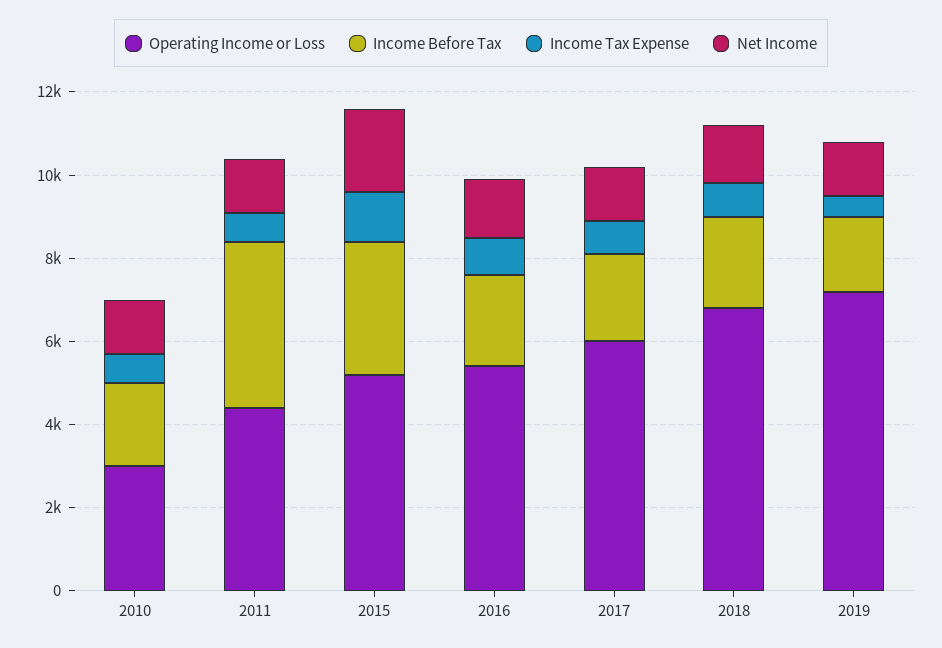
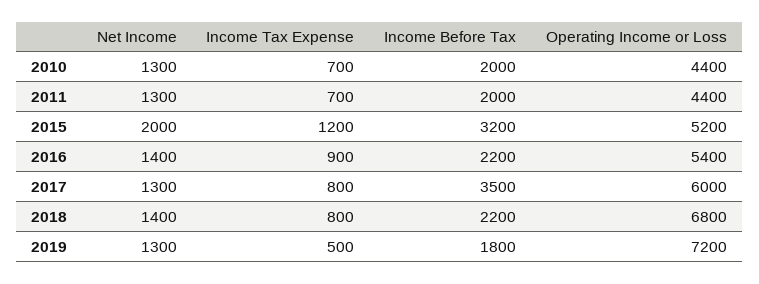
  {
    "Operating Income or Loss": {
-     "2010": 3000,
+     "2010": 4400,
      "2011": 4400,
      "2015": 5200,
      "2016": 5400,
      "2017": 6000,
      "2018": 6800,
      "2019": 7200
    },
    "Income Before Tax": {
      "2010": 2000,
-     "2011": 4000,
+     "2011": 2000,
      "2015": 3200,
      "2016": 2200,
-     "2017": 2000,
+     "2017": 3500,
      "2018": 2200,
      "2019": 1800
    },
    "Income Tax Expense": {
      "2010": 700,
      "2011": 700,
      "2015": 1200,
      "2016": 900,
      "2017": 800,
      "2018": 800,
      "2019": 500
    },
    "Net Income": {
      "2010": 1300,
      "2011": 1300,
      "2015": 2000,
      "2016": 1400,
      "2017": 1300,
      "2018": 1400,
      "2019": 1300
    }
  }

